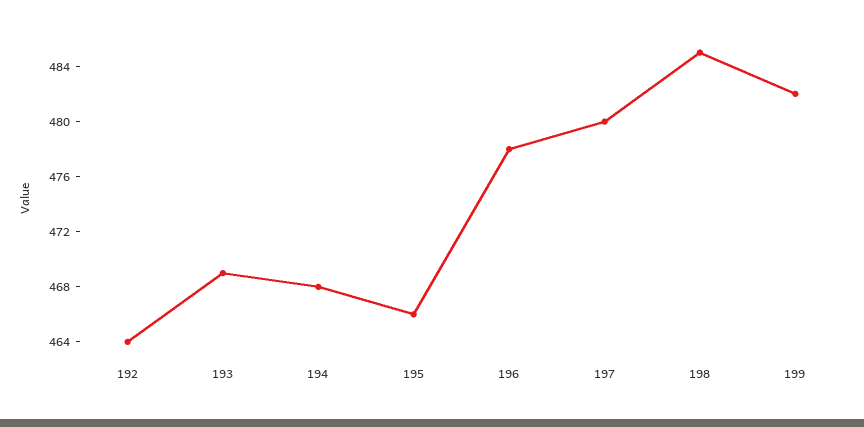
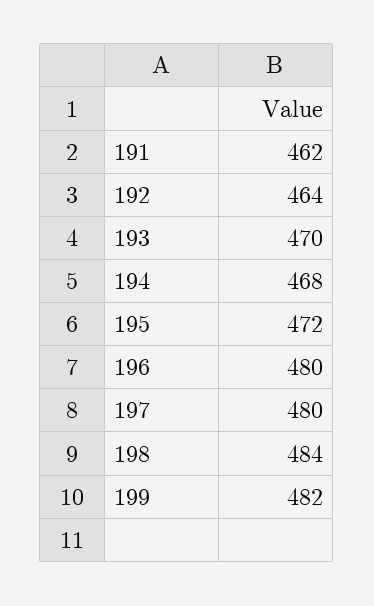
  {
    "192": 464,
-   "193": 469,
+   "193": 470,
    "194": 468,
-   "195": 466,
+   "195": 472,
-   "196": 478,
+   "196": 480,
    "197": 480,
-   "198": 485,
+   "198": 484,
-   "199": 482
+   "199": 482,
+   "191": 462
  }

